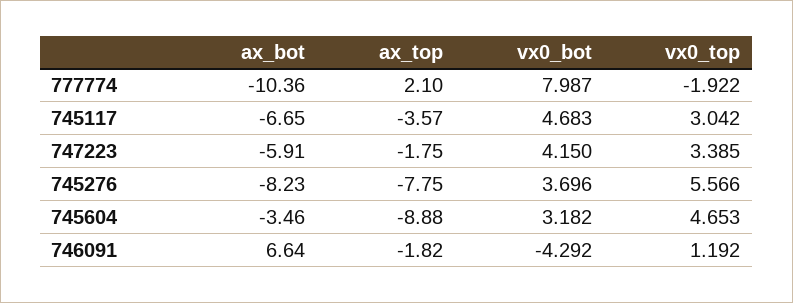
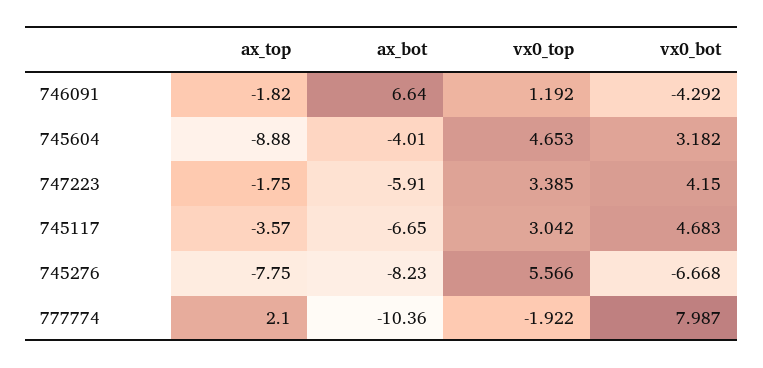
  {
    "ax_bot": {
      "777774": -10.36,
      "745117": -6.65,
      "747223": -5.91,
      "745276": -8.23,
-     "745604": -3.46,
+     "745604": -4.01,
      "746091": 6.64
    },
    "ax_top": {
      "777774": 2.1,
      "745117": -3.57,
      "747223": -1.75,
      "745276": -7.75,
      "745604": -8.88,
      "746091": -1.82
    },
    "vx0_bot": {
      "777774": 7.987,
      "745117": 4.683,
      "747223": 4.15,
-     "745276": 3.696,
+     "745276": -6.668,
      "745604": 3.182,
      "746091": -4.292
    },
    "vx0_top": {
      "777774": -1.922,
      "745117": 3.042,
      "747223": 3.385,
      "745276": 5.566,
      "745604": 4.653,
      "746091": 1.192
    }
  }

